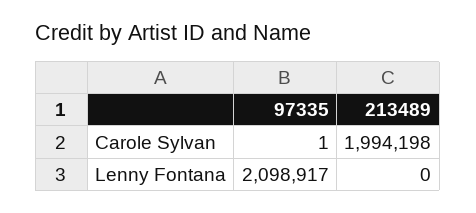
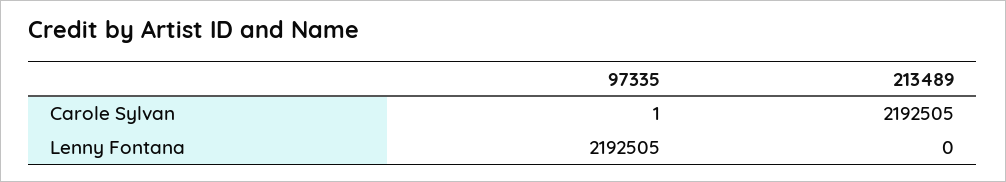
  {
    "97335": {
      "Carole Sylvan": 1,
-     "Lenny Fontana": 2098917
+     "Lenny Fontana": 2192505
    },
    "213489": {
-     "Carole Sylvan": 1994198,
+     "Carole Sylvan": 2192505,
      "Lenny Fontana": 0
    }
  }

